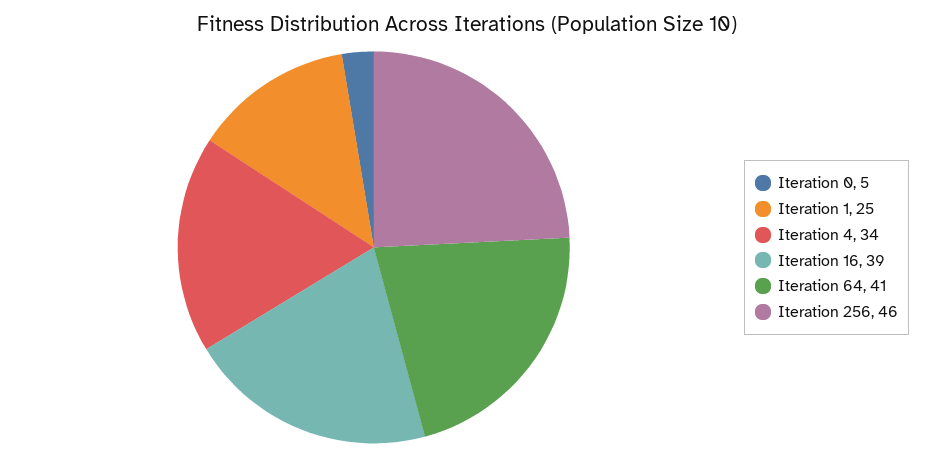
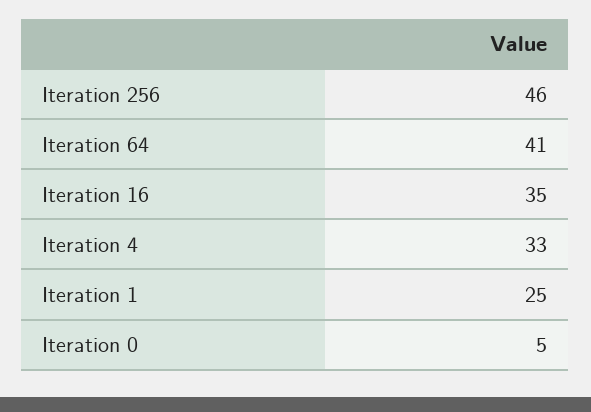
  {
    "Iteration 0": 5,
    "Iteration 1": 25,
-   "Iteration 4": 34,
+   "Iteration 4": 33,
-   "Iteration 16": 39,
+   "Iteration 16": 35,
    "Iteration 64": 41,
    "Iteration 256": 46
  }

